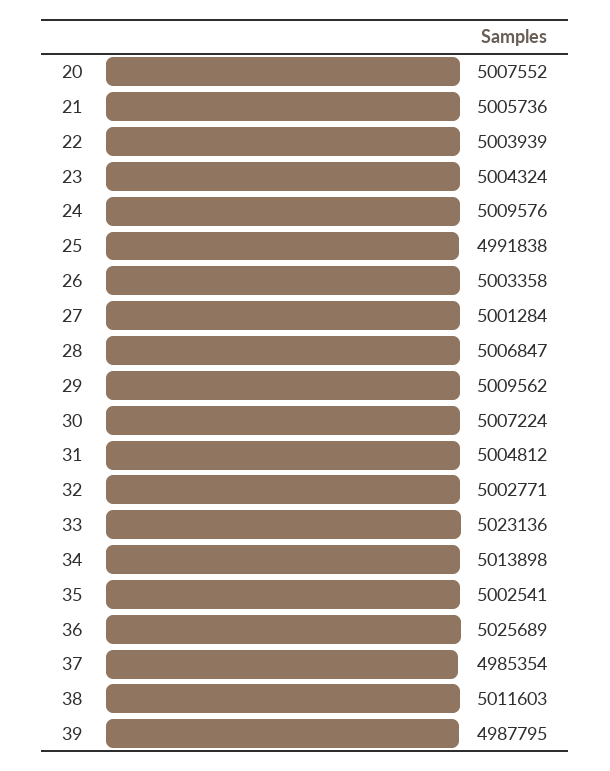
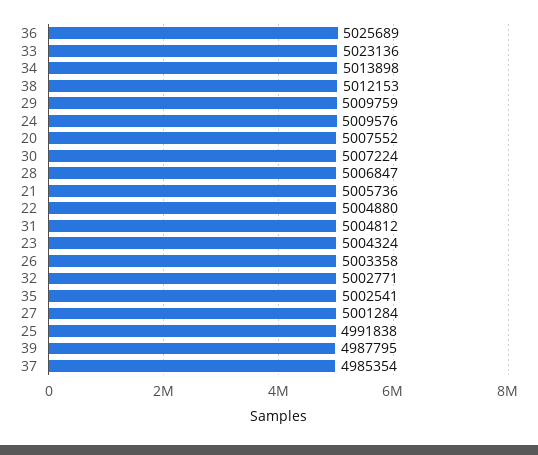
  {
    "20": 5007552,
    "21": 5005736,
-   "22": 5003939,
+   "22": 5004880,
    "23": 5004324,
    "24": 5009576,
    "25": 4991838,
    "26": 5003358,
    "27": 5001284,
    "28": 5006847,
-   "29": 5009562,
+   "29": 5009759,
    "30": 5007224,
    "31": 5004812,
    "32": 5002771,
    "33": 5023136,
    "34": 5013898,
    "35": 5002541,
    "36": 5025689,
    "37": 4985354,
-   "38": 5011603,
+   "38": 5012153,
    "39": 4987795
  }

